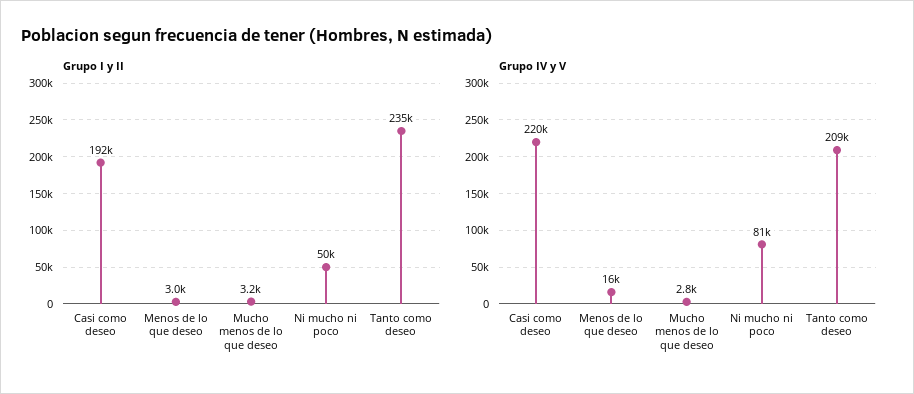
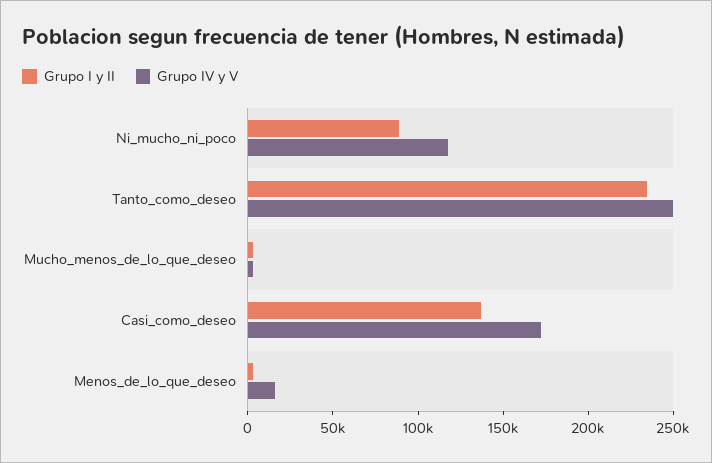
  {
    "Grupo I y II": {
-     "Casi como deseo": 192000,
+     "Casi como deseo": 140000,
      "Menos de lo que deseo": 3000,
      "Mucho menos de lo que deseo": 3200,
-     "Ni mucho ni poco": 50000,
+     "Ni mucho ni poco": 90000,
      "Tanto como deseo": 235000
    },
    "Grupo IV y V": {
-     "Casi como deseo": 220000,
+     "Casi como deseo": 170000,
      "Menos de lo que deseo": 16000,
      "Mucho menos de lo que deseo": 2800,
-     "Ni mucho ni poco": 81000,
+     "Ni mucho ni poco": 120000,
-     "Tanto como deseo": 209000
+     "Tanto como deseo": 250000
    }
  }

